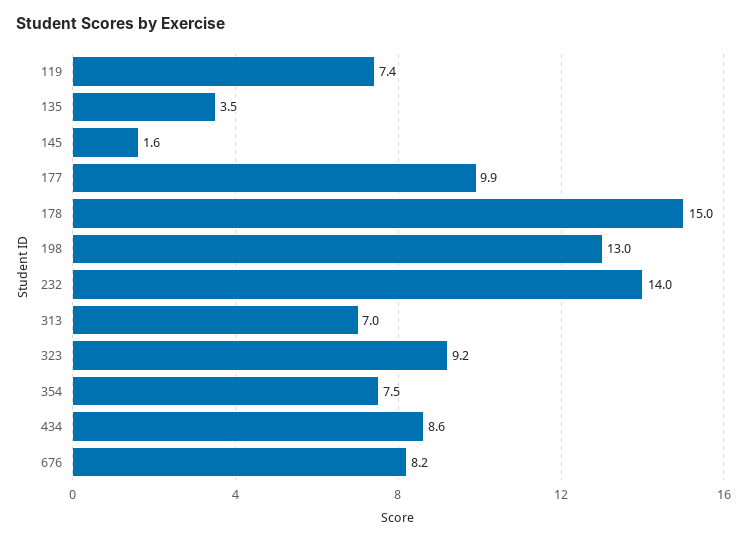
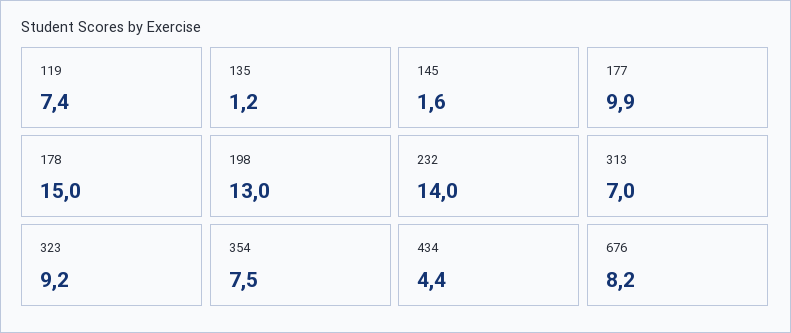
  {
    "119": 7.4,
-   "135": 3.5,
+   "135": 1.2,
    "145": 1.6,
    "177": 9.9,
    "178": 15,
    "198": 13,
    "232": 14,
    "313": 7,
    "323": 9.2,
    "354": 7.5,
-   "434": 8.6,
+   "434": 4.4,
    "676": 8.2
  }

